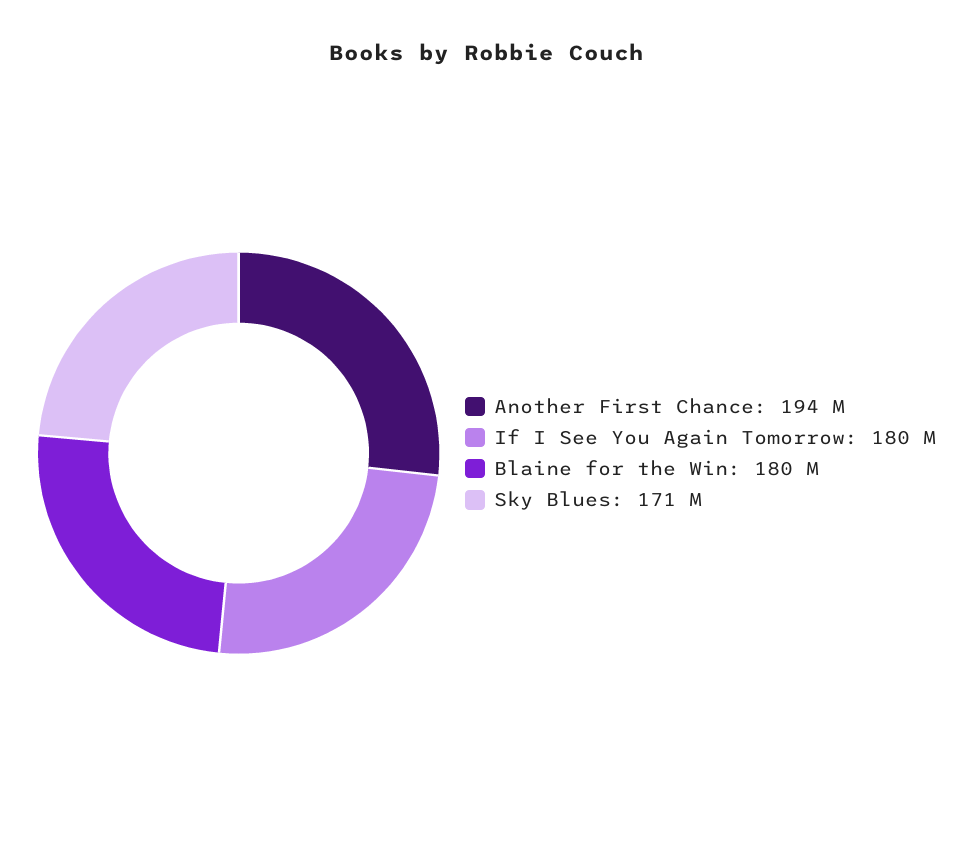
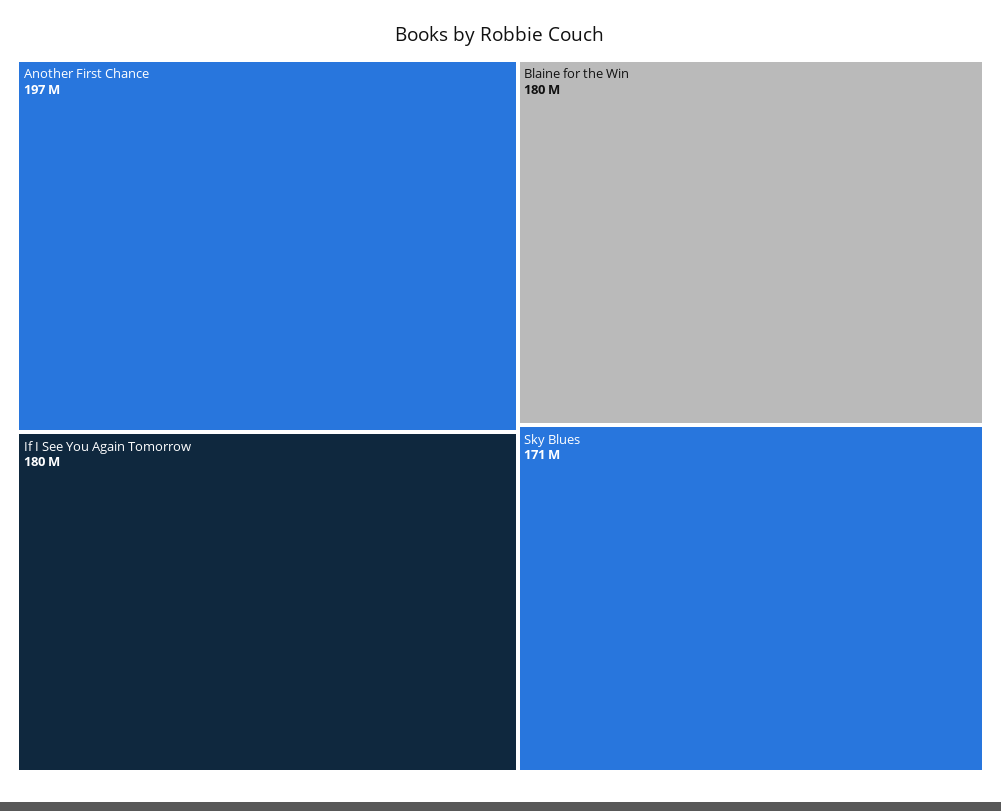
  {
-   "Another First Chance": 194000000,
+   "Another First Chance": 197000000,
    "If I See You Again Tomorrow": 180000000,
    "Blaine for the Win": 180000000,
    "Sky Blues": 171000000
  }

